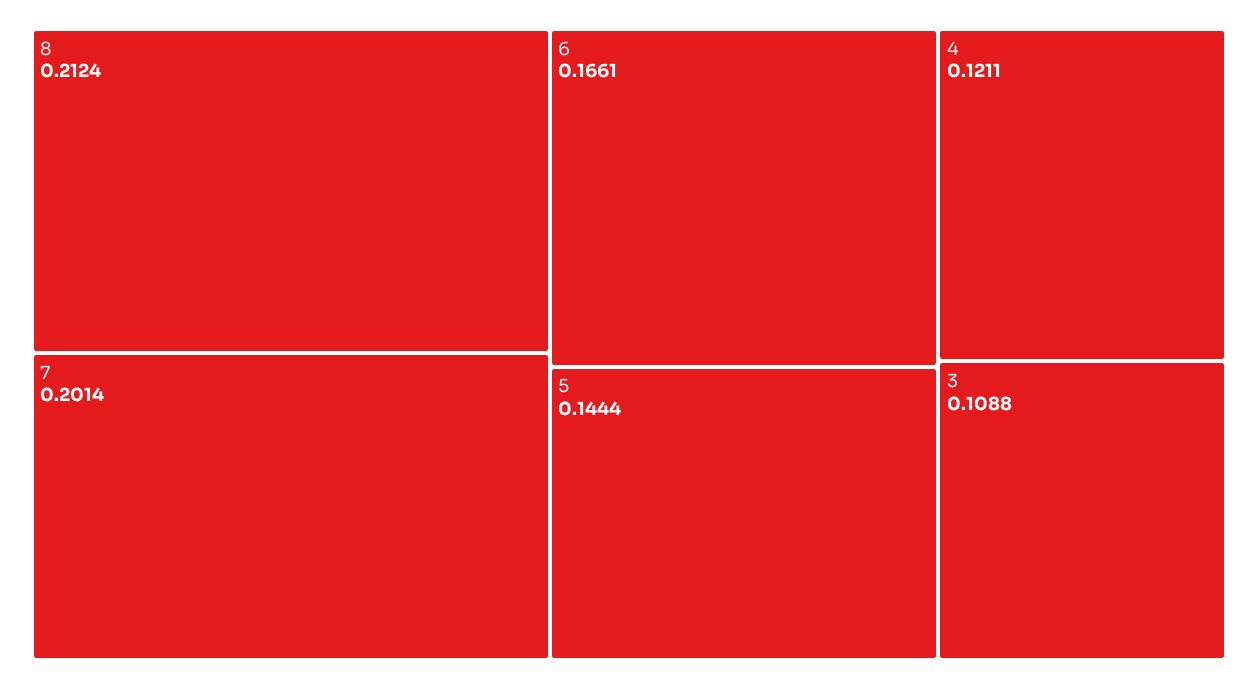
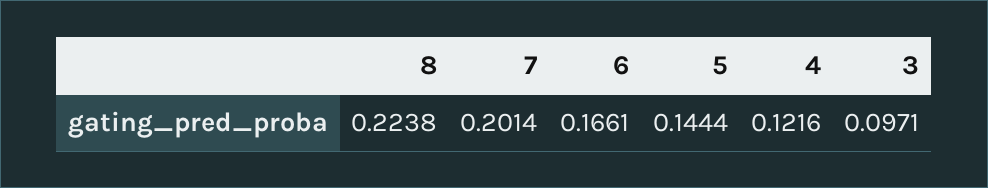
  {
-   "8": 0.2124,
+   "8": 0.2238,
    "7": 0.2014,
    "6": 0.1661,
    "5": 0.1444,
-   "4": 0.1211,
+   "4": 0.1216,
-   "3": 0.1088
+   "3": 0.0971
  }

